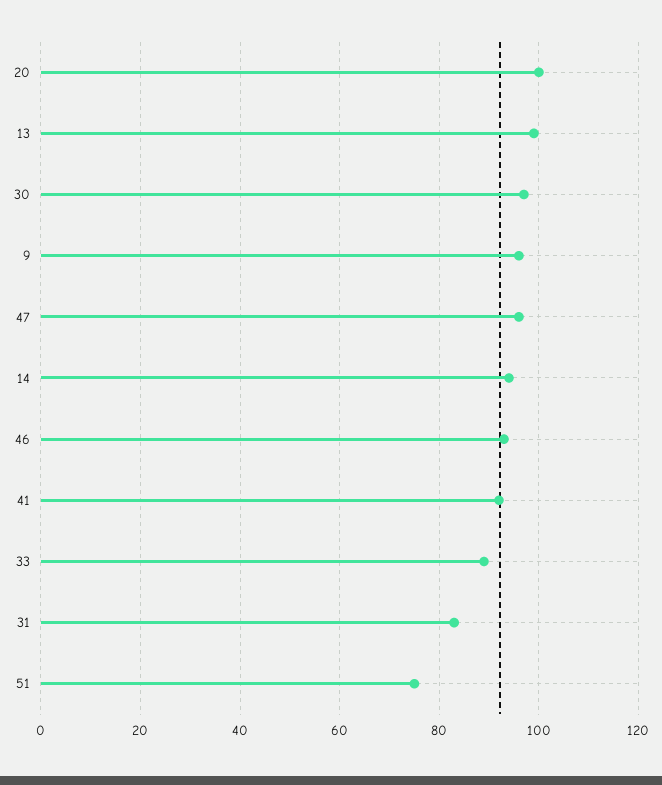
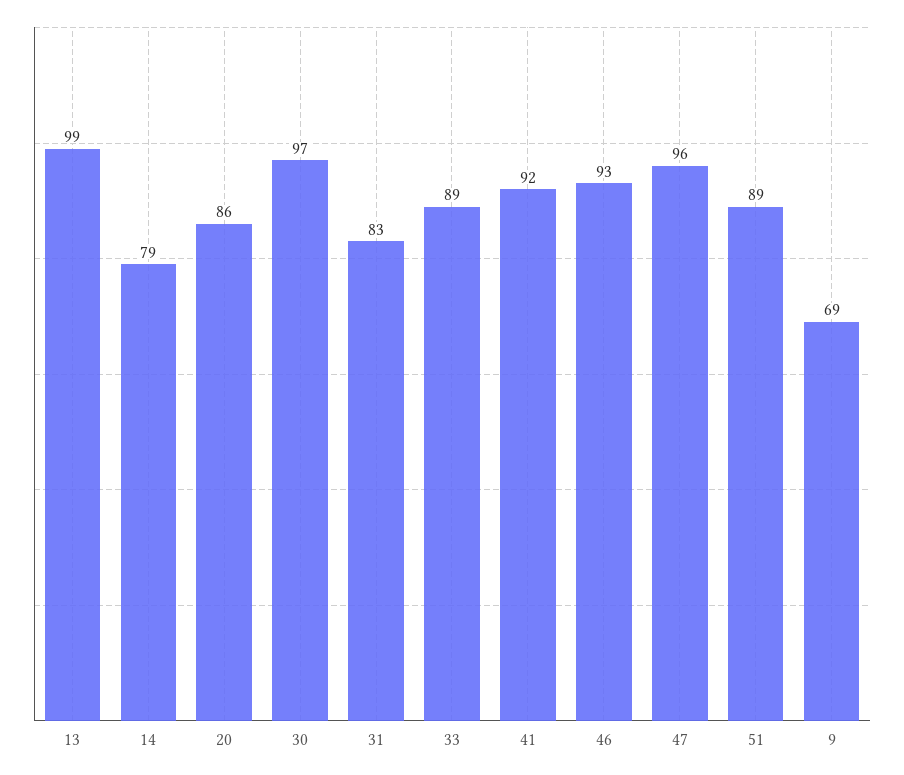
  {
-   "20": 100,
+   "20": 86,
    "13": 99,
    "30": 97,
-   "9": 95,
+   "9": 69,
    "47": 96,
-   "14": 95,
+   "14": 79,
    "46": 93,
    "41": 92,
    "33": 89,
    "31": 83,
-   "51": 75
+   "51": 89
  }

